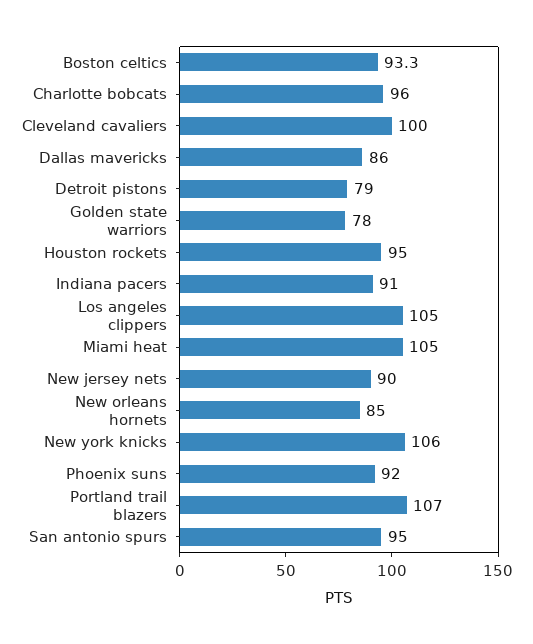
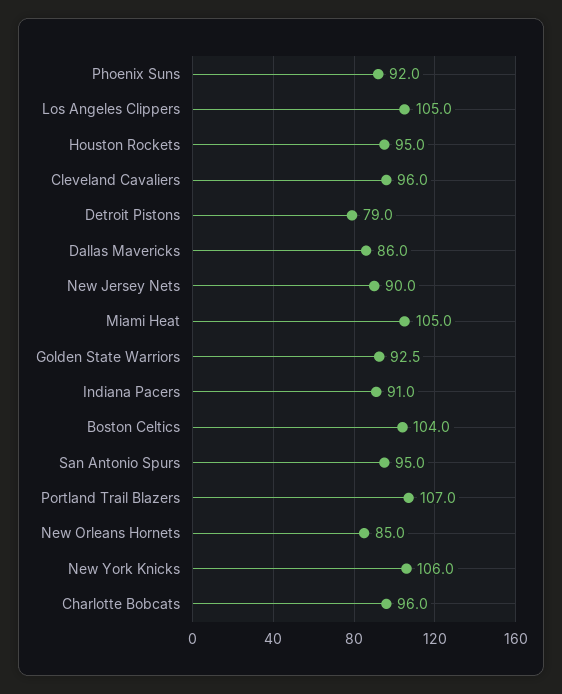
  {
-   "Boston celtics": 93.3,
+   "Boston celtics": 104,
    "Charlotte bobcats": 96,
-   "Cleveland cavaliers": 100,
+   "Cleveland cavaliers": 96,
    "Dallas mavericks": 86,
    "Detroit pistons": 79,
-   "Golden state warriors": 78,
+   "Golden state warriors": 92.5,
    "Houston rockets": 95,
    "Indiana pacers": 91,
    "Los angeles clippers": 105,
    "Miami heat": 105,
    "New jersey nets": 90,
    "New orleans hornets": 85,
    "New york knicks": 106,
    "Phoenix suns": 92,
    "Portland trail blazers": 107,
    "San antonio spurs": 95
  }

